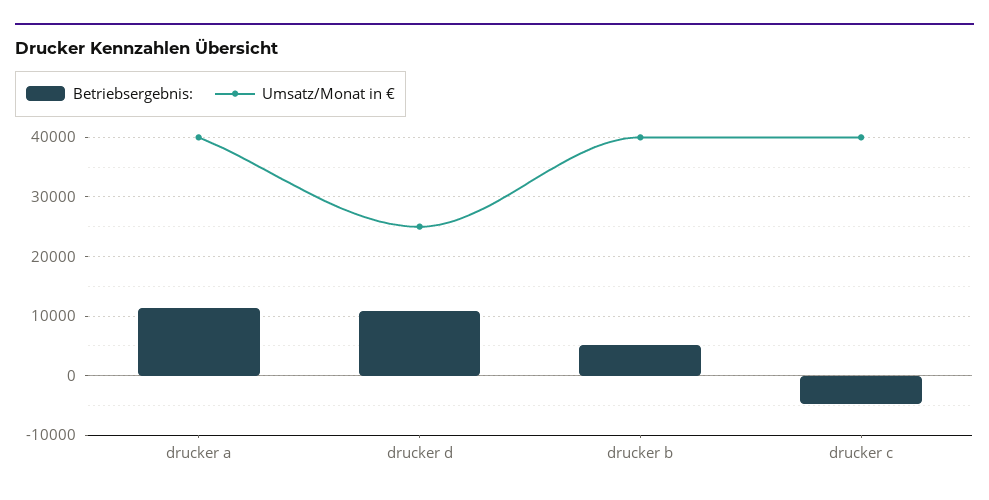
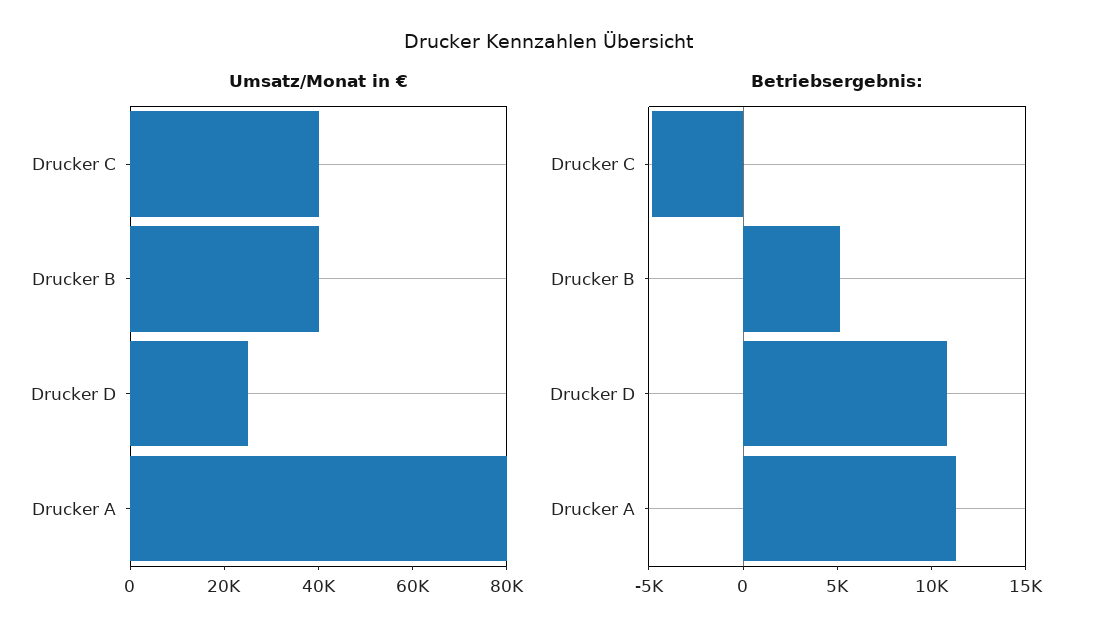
  {
    "Betriebsergebnis:": {
      "drucker a": 11000,
      "drucker d": 11000,
      "drucker b": 5000,
      "drucker c": -5000
    },
    "Umsatz/Monat in €": {
-     "drucker a": 40000,
+     "drucker a": 80000,
      "drucker d": 26000,
      "drucker b": 40000,
      "drucker c": 40000
    }
  }

